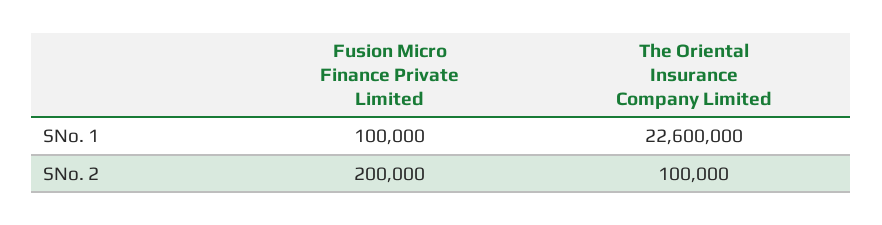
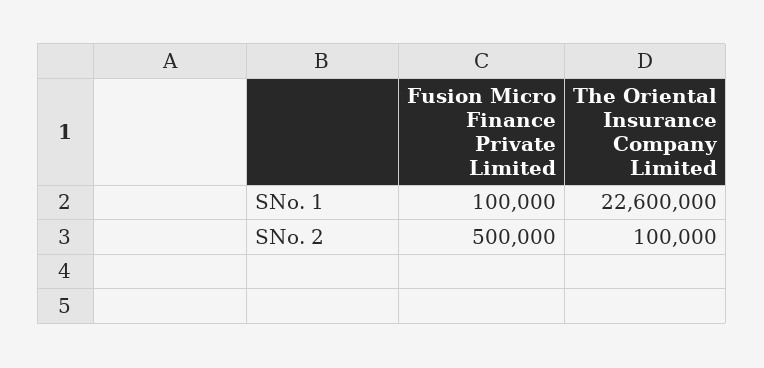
  {
    "Fusion Micro Finance Private Limited": {
      "SNo. 1": 100000,
-     "SNo. 2": 200000
+     "SNo. 2": 500000
    },
    "The Oriental Insurance Company Limited": {
      "SNo. 1": 22600000,
      "SNo. 2": 100000
    }
  }

